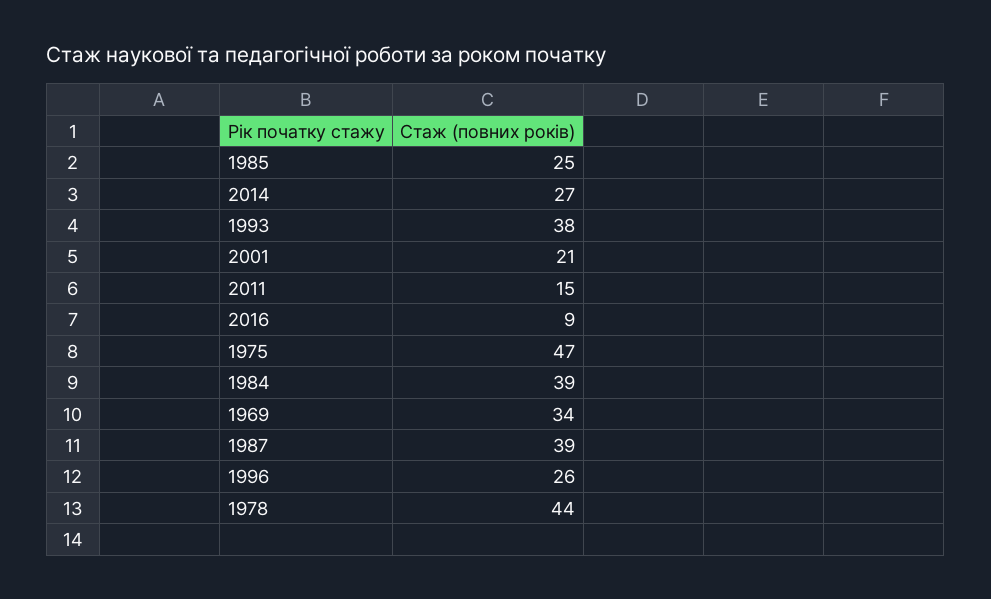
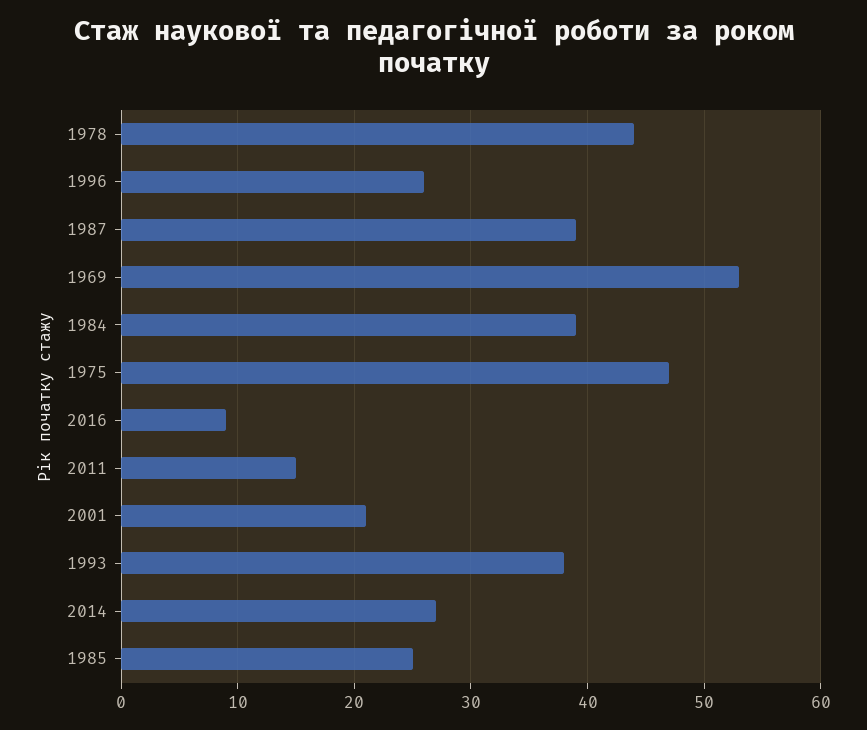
  {
    "1985": 25,
    "2014": 27,
    "1993": 38,
    "2001": 21,
    "2011": 15,
    "2016": 9,
    "1975": 47,
    "1984": 39,
-   "1969": 34,
+   "1969": 53,
    "1987": 39,
    "1996": 26,
    "1978": 44
  }

